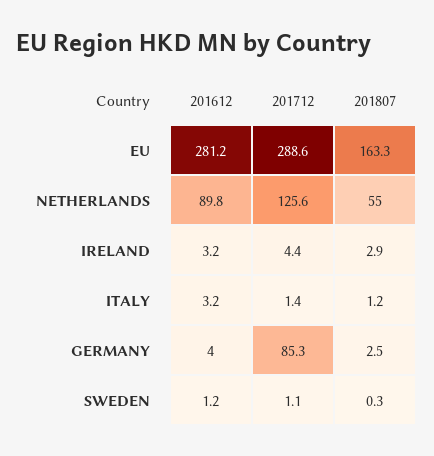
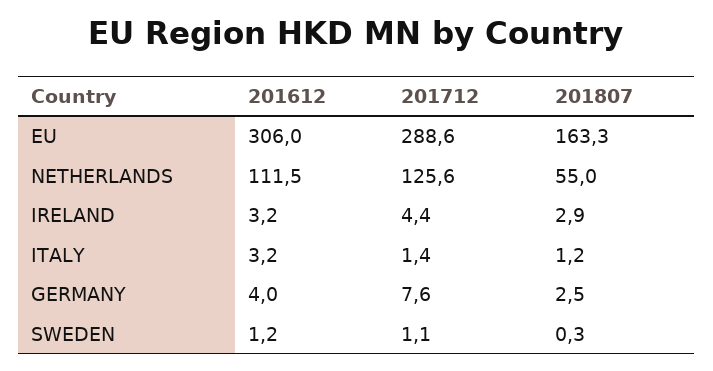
  {
    "201612": {
-     "EU": 281.2,
+     "EU": 306,
-     "NETHERLANDS": 89.8,
+     "NETHERLANDS": 111.5,
      "IRELAND": 3.2,
      "ITALY": 3.2,
      "GERMANY": 4,
      "SWEDEN": 1.2
    },
    "201712": {
      "EU": 288.6,
      "NETHERLANDS": 125.6,
      "IRELAND": 4.4,
      "ITALY": 1.4,
-     "GERMANY": 85.3,
+     "GERMANY": 7.6,
      "SWEDEN": 1.1
    },
    "201807": {
      "EU": 163.3,
      "NETHERLANDS": 55,
      "IRELAND": 2.9,
      "ITALY": 1.2,
      "GERMANY": 2.5,
      "SWEDEN": 0.3
    }
  }

